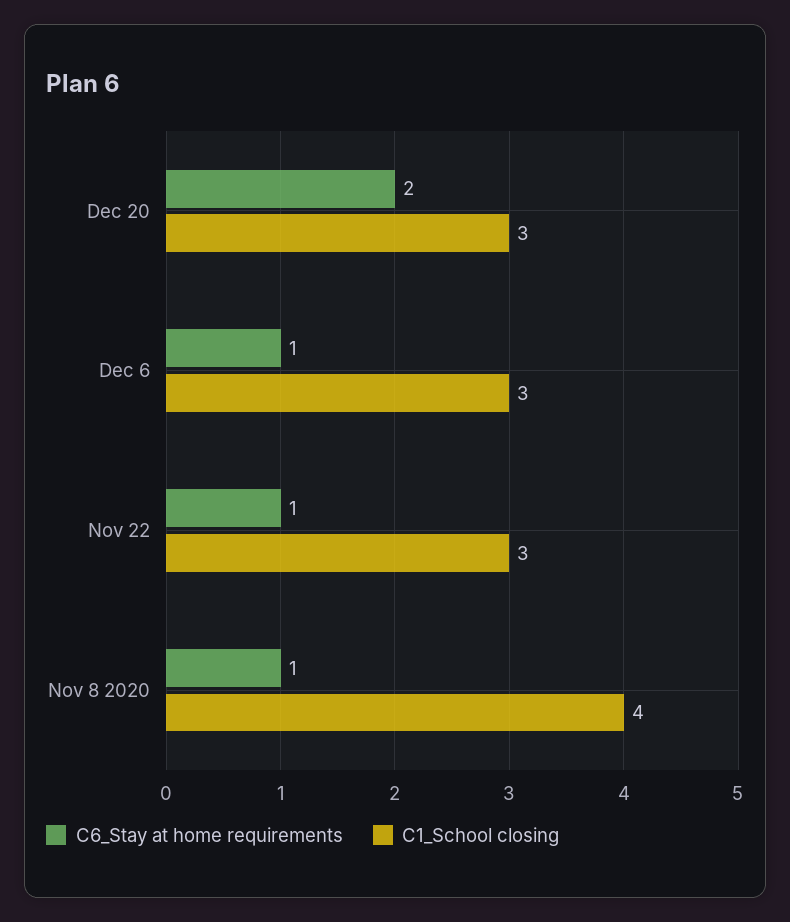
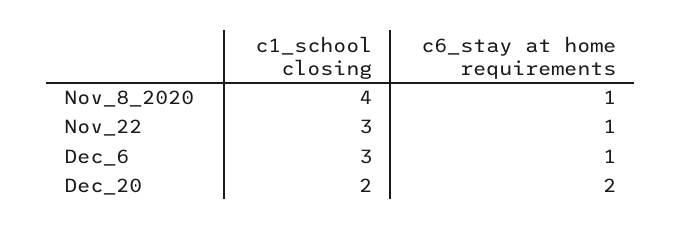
  {
    "C6_Stay at home requirements": {
      "Dec 20": 2,
      "Dec 6": 1,
      "Nov 22": 1,
      "Nov 8 2020": 1
    },
    "C1_School closing": {
-     "Dec 20": 3,
+     "Dec 20": 2,
      "Dec 6": 3,
      "Nov 22": 3,
      "Nov 8 2020": 4
    }
  }

